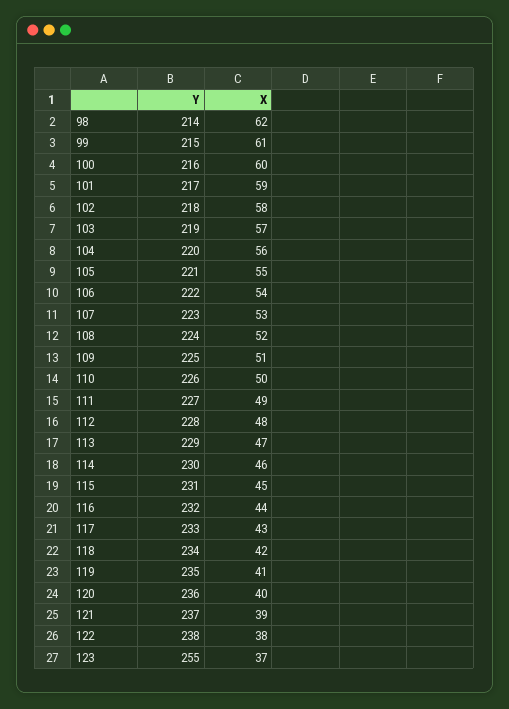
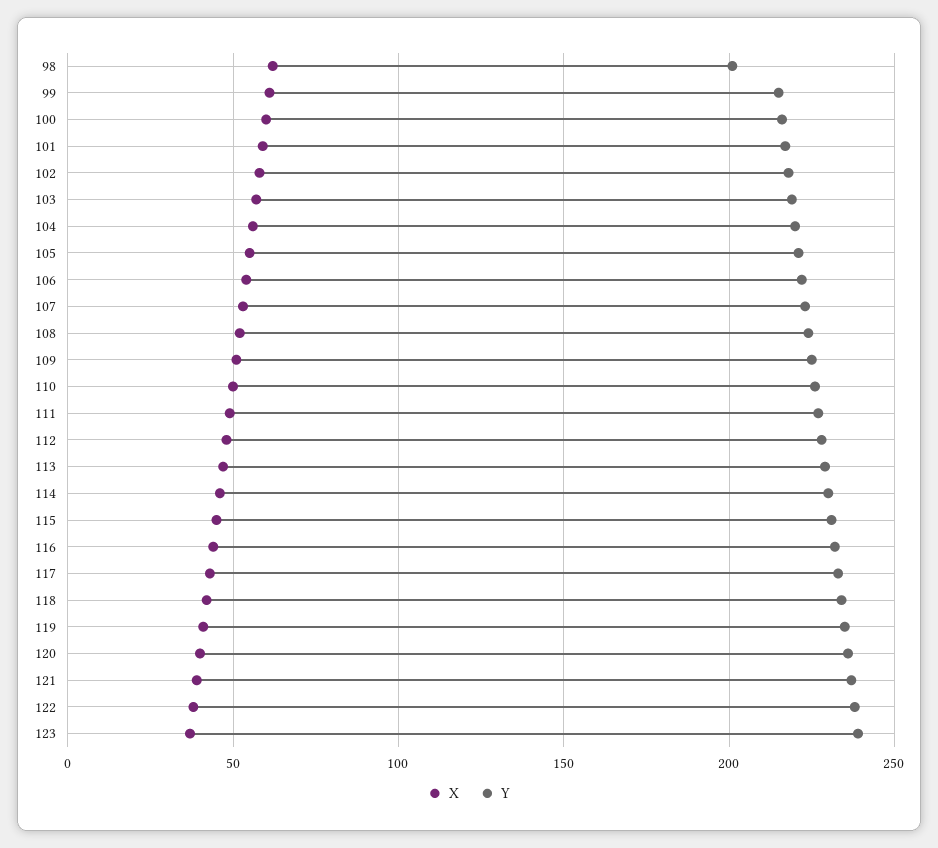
  {
    "Y": {
-     "98": 214,
+     "98": 200,
      "99": 215,
      "100": 216,
      "101": 217,
      "102": 218,
      "103": 219,
      "104": 220,
      "105": 221,
      "106": 222,
      "107": 223,
      "108": 224,
      "109": 225,
      "110": 226,
      "111": 227,
      "112": 228,
      "113": 229,
      "114": 230,
      "115": 231,
      "116": 232,
      "117": 233,
      "118": 234,
      "119": 235,
      "120": 236,
      "121": 237,
      "122": 238,
-     "123": 255
+     "123": 240
    },
    "X": {
      "98": 62,
      "99": 61,
      "100": 60,
      "101": 59,
      "102": 58,
      "103": 57,
      "104": 56,
      "105": 55,
      "106": 54,
      "107": 53,
      "108": 52,
      "109": 51,
      "110": 50,
      "111": 49,
      "112": 48,
      "113": 47,
      "114": 46,
      "115": 45,
      "116": 44,
      "117": 43,
      "118": 42,
      "119": 41,
      "120": 40,
      "121": 39,
      "122": 38,
      "123": 37
    }
  }

